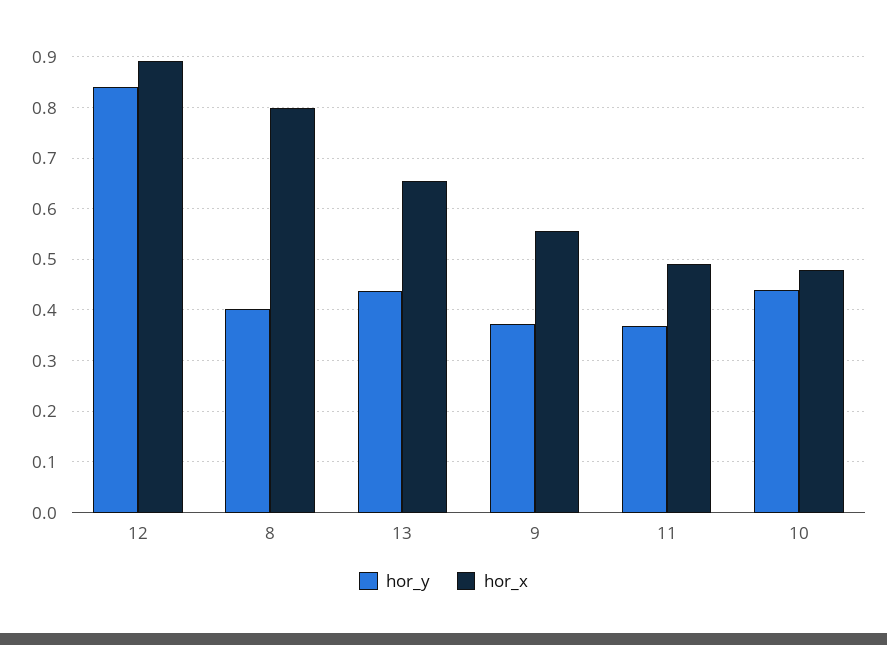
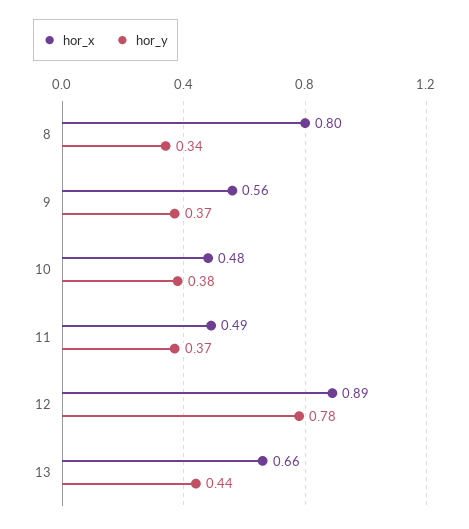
  {
    "hor_y": {
-     "12": 0.84,
+     "12": 0.78,
-     "8": 0.4,
+     "8": 0.34,
      "13": 0.44,
      "9": 0.37,
      "11": 0.37,
-     "10": 0.44
+     "10": 0.38
    },
    "hor_x": {
      "12": 0.89,
      "8": 0.8,
      "13": 0.66,
      "9": 0.56,
      "11": 0.49,
      "10": 0.48
    }
  }

